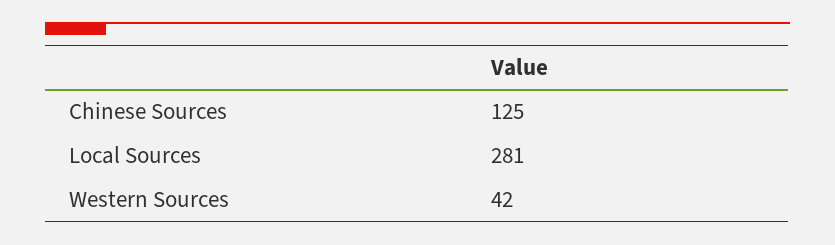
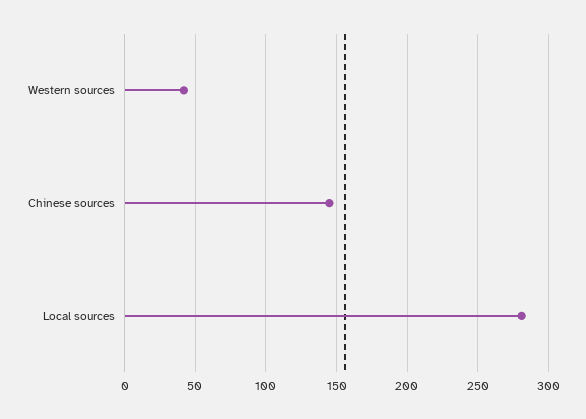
  {
-   "Chinese Sources": 125,
+   "Chinese Sources": 145,
    "Local Sources": 281,
    "Western Sources": 42
  }

